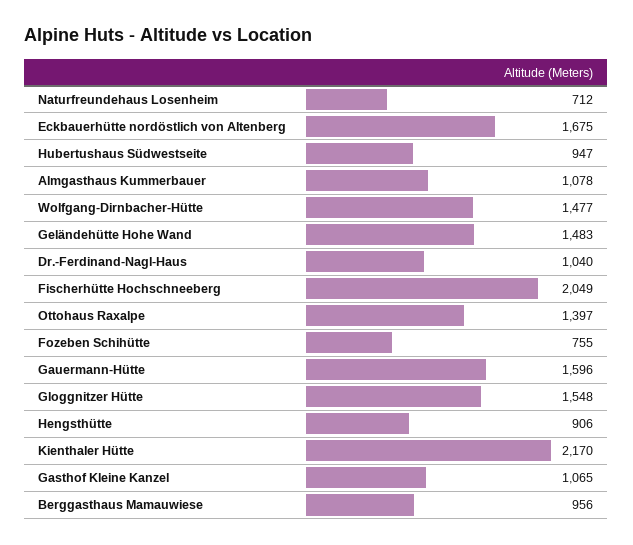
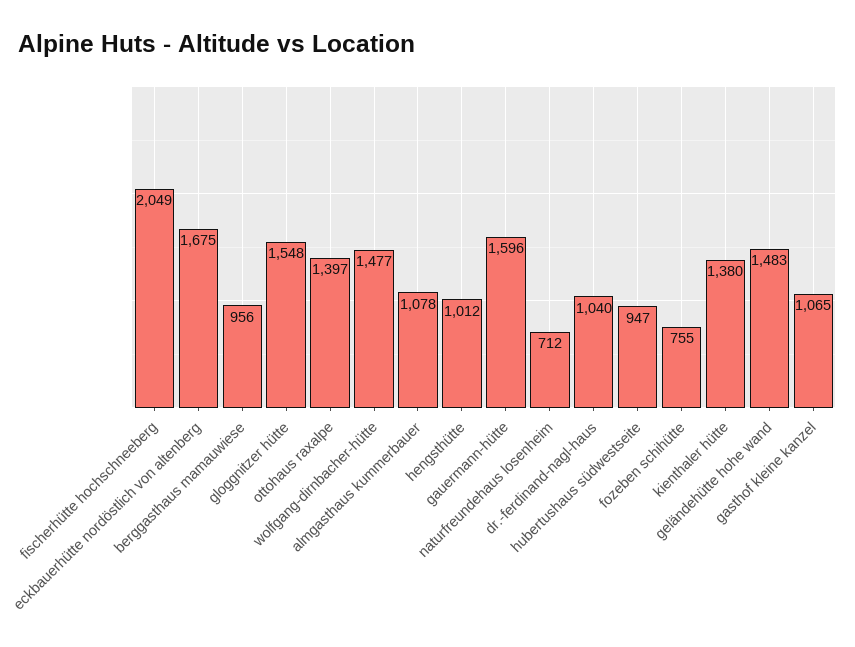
  {
    "Naturfreundehaus Losenheim": 712,
    "Eckbauerhütte nordöstlich von Altenberg": 1675,
    "Hubertushaus Südwestseite": 947,
    "Almgasthaus Kummerbauer": 1078,
    "Wolfgang-Dirnbacher-Hütte": 1477,
    "Geländehütte Hohe Wand": 1483,
    "Dr.-Ferdinand-Nagl-Haus": 1040,
    "Fischerhütte Hochschneeberg": 2049,
    "Ottohaus Raxalpe": 1397,
    "Fozeben Schihütte": 755,
    "Gauermann-Hütte": 1596,
    "Gloggnitzer Hütte": 1548,
-   "Hengsthütte": 906,
+   "Hengsthütte": 1012,
-   "Kienthaler Hütte": 2170,
+   "Kienthaler Hütte": 1380,
    "Gasthof Kleine Kanzel": 1065,
    "Berggasthaus Mamauwiese": 956
  }

